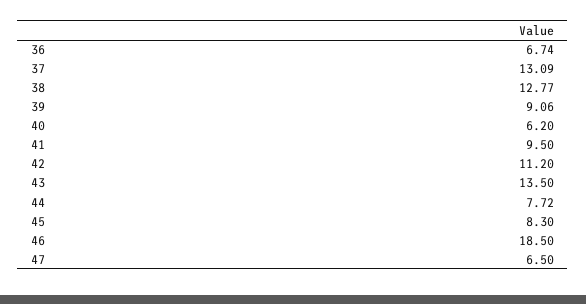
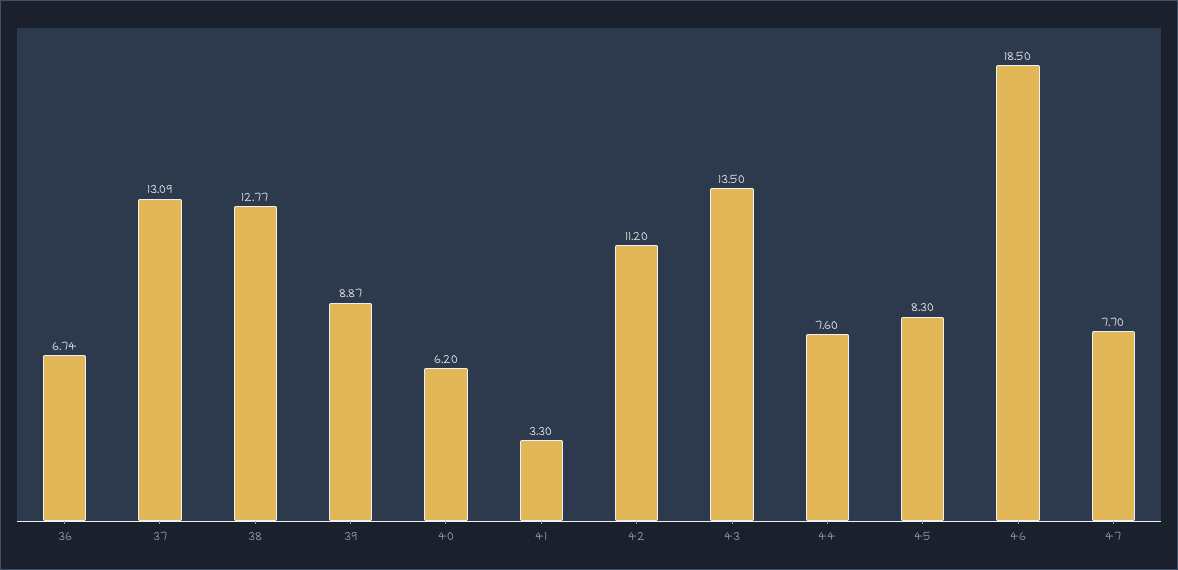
  {
    "36": 6.74,
    "37": 13.09,
    "38": 12.77,
-   "39": 9.06,
+   "39": 8.87,
    "40": 6.2,
-   "41": 9.5,
+   "41": 3.3,
    "42": 11.2,
    "43": 13.5,
-   "44": 7.72,
+   "44": 7.6,
    "45": 8.3,
    "46": 18.5,
-   "47": 6.5
+   "47": 7.7
  }

